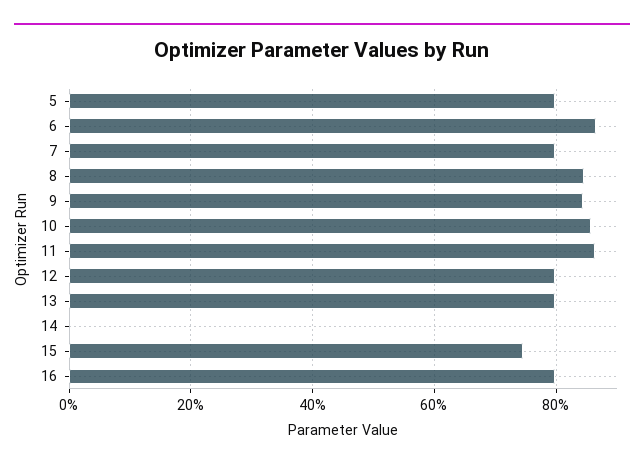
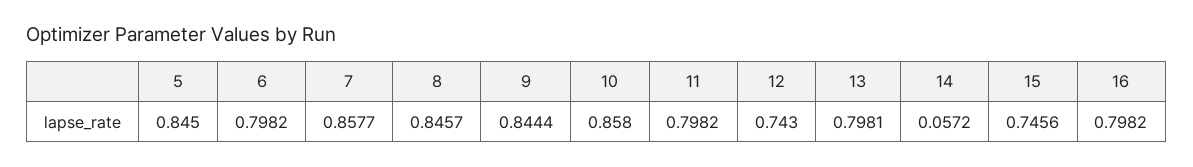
  {
-   "5": 0.8,
+   "5": 0.845,
-   "6": 0.86,
+   "6": 0.7982,
-   "7": 0.8,
+   "7": 0.8577,
    "8": 0.8457,
    "9": 0.8444,
    "10": 0.858,
-   "11": 0.86,
+   "11": 0.7982,
-   "12": 0.8,
+   "12": 0.743,
    "13": 0.7981,
-   "14": 0,
+   "14": 0.0572,
    "15": 0.7456,
    "16": 0.7982
  }

